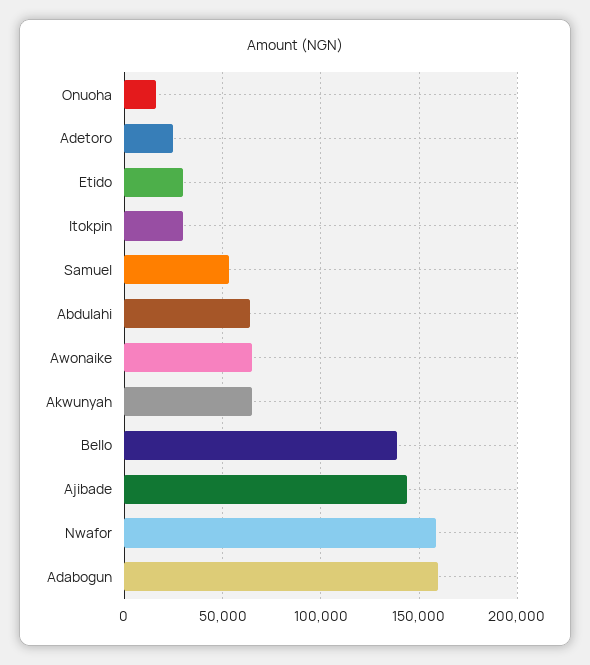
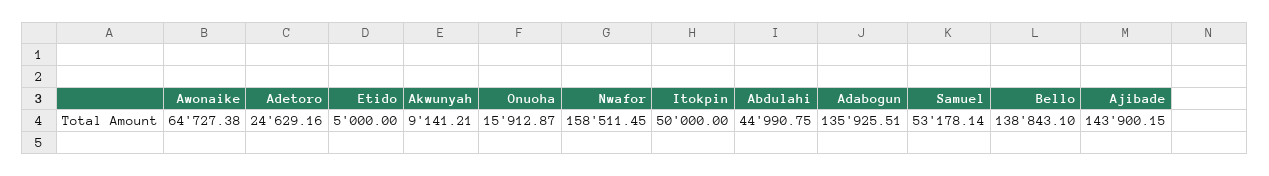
  {
    "Onuoha": 15912.87,
    "Adetoro": 24629.16,
-   "Etido": 30000,
+   "Etido": 5000,
-   "Itokpin": 30000,
+   "Itokpin": 50000,
    "Samuel": 53178.14,
-   "Abdulahi": 65000,
+   "Abdulahi": 44990.75,
    "Awonaike": 64727.38,
-   "Akwunyah": 65000,
+   "Akwunyah": 9141.21,
    "Bello": 138843.1,
    "Ajibade": 143900.15,
    "Nwafor": 158511.45,
-   "Adabogun": 160000
+   "Adabogun": 135925.51
  }

